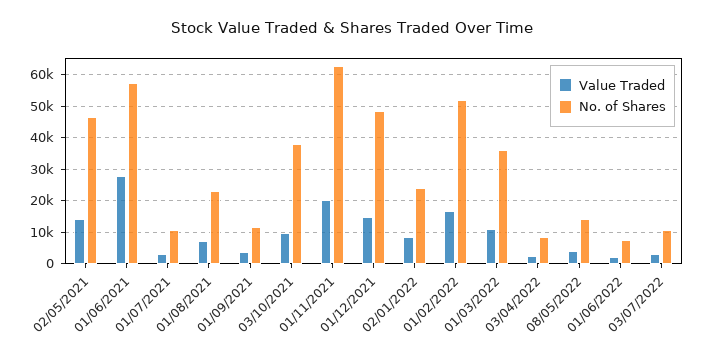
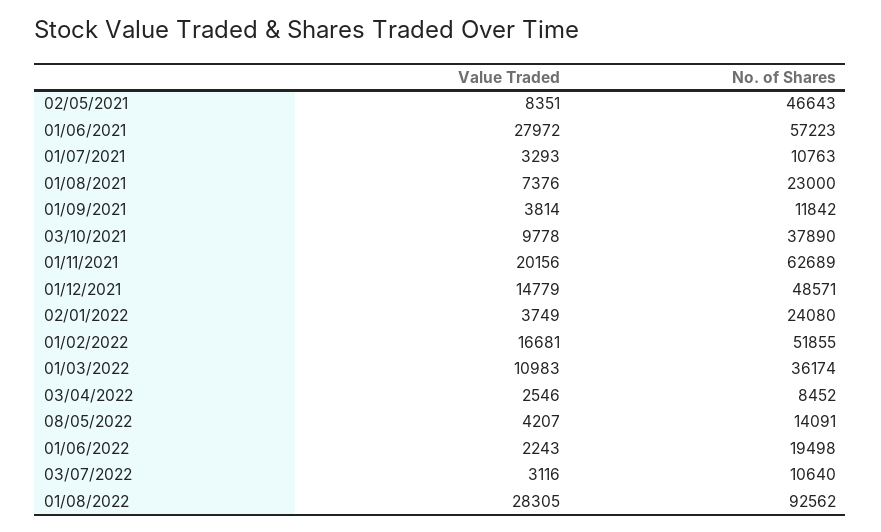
  {
    "Value Traded": {
-     "02/05/2021": 14000,
+     "02/05/2021": 8351,
      "01/06/2021": 27972,
      "01/07/2021": 3293,
      "01/08/2021": 7376,
      "01/09/2021": 3814,
      "03/10/2021": 9778,
      "01/11/2021": 20156,
      "01/12/2021": 14779,
-     "02/01/2022": 8000,
+     "02/01/2022": 3749,
      "01/02/2022": 16681,
      "01/03/2022": 10983,
      "03/04/2022": 2546,
      "08/05/2022": 4207,
      "01/06/2022": 2243,
-     "03/07/2022": 3116
+     "03/07/2022": 3116,
+     "01/08/2022": 28305
    },
    "No. of Shares": {
      "02/05/2021": 46643,
      "01/06/2021": 57223,
      "01/07/2021": 10763,
      "01/08/2021": 23000,
      "01/09/2021": 11842,
      "03/10/2021": 37890,
      "01/11/2021": 62689,
      "01/12/2021": 48571,
      "02/01/2022": 24080,
      "01/02/2022": 51855,
      "01/03/2022": 36174,
      "03/04/2022": 8452,
      "08/05/2022": 14091,
-     "01/06/2022": 8000,
+     "01/06/2022": 19498,
-     "03/07/2022": 10640
+     "03/07/2022": 10640,
+     "01/08/2022": 92562
    }
  }

